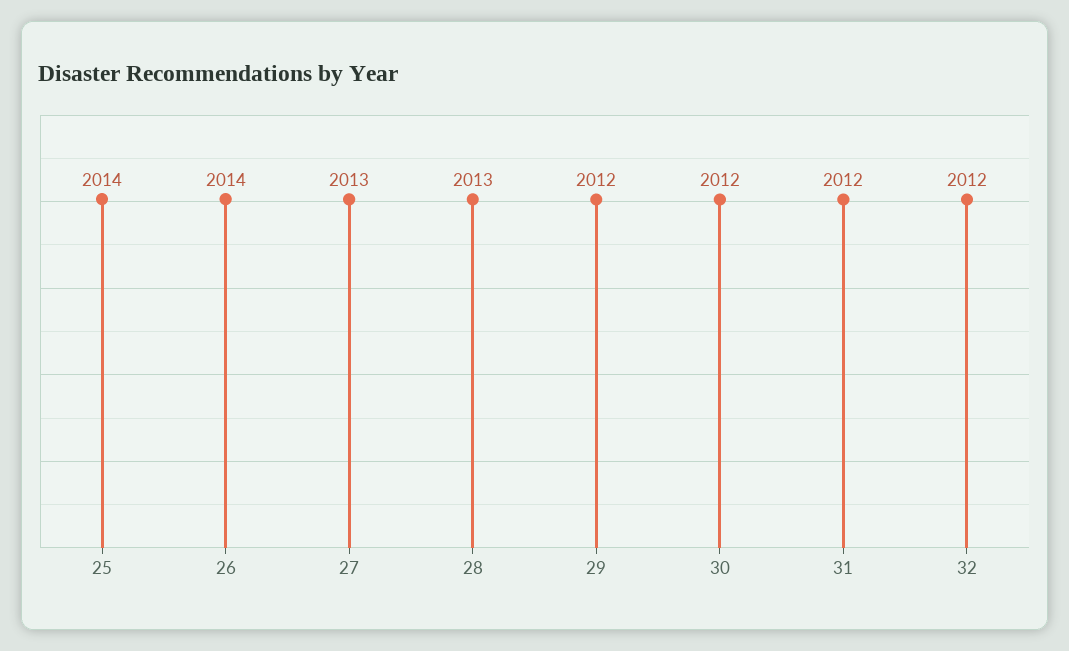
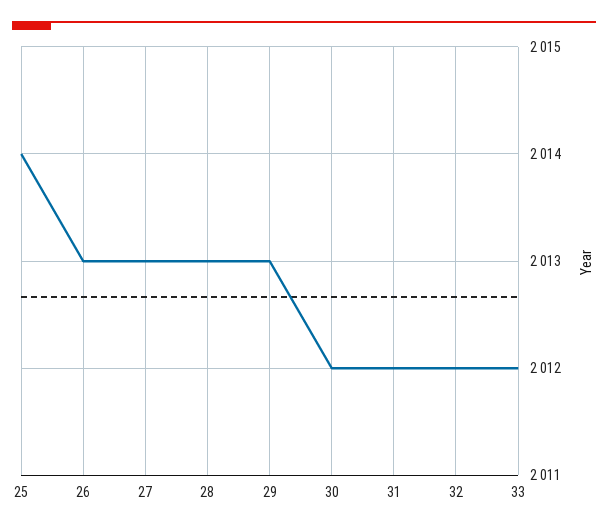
  {
    "25": 2014,
-   "26": 2014,
+   "26": 2013,
    "27": 2013,
    "28": 2013,
-   "29": 2012,
+   "29": 2013,
    "30": 2012,
    "31": 2012,
-   "32": 2012
+   "32": 2012,
+   "33": 2012
  }

